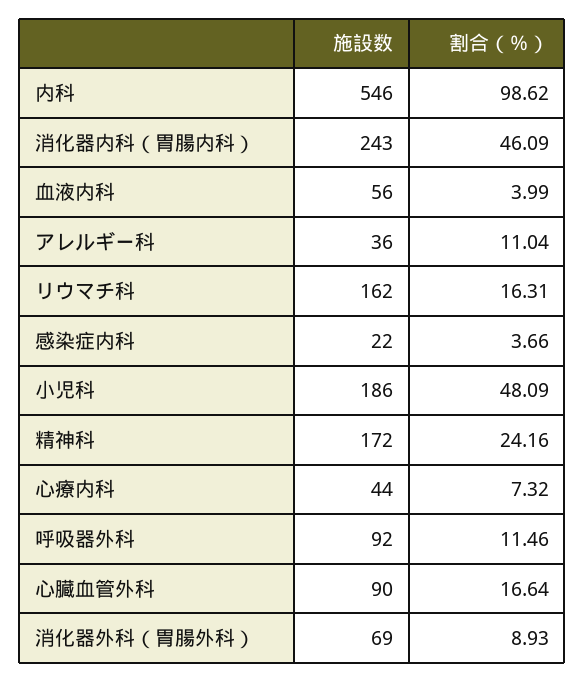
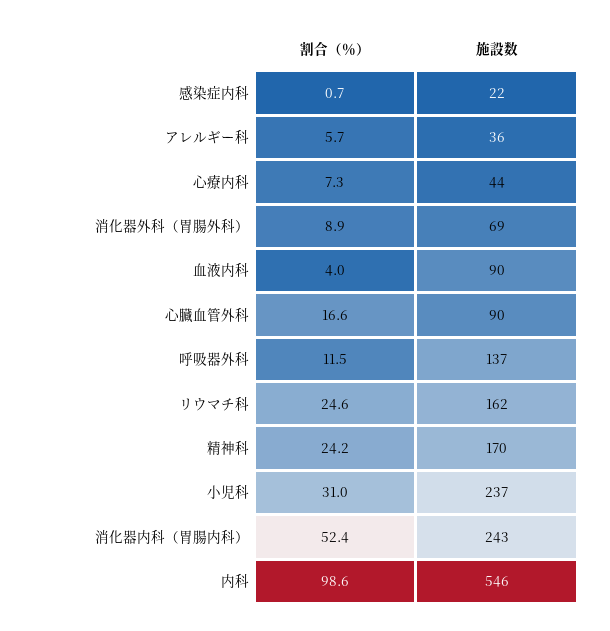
  {
    "施設数": {
      "内科": 546,
      "消化器内科（胃腸内科）": 243,
-     "血液内科": 56,
+     "血液内科": 90,
      "アレルギー科": 36,
      "リウマチ科": 162,
      "感染症内科": 22,
-     "小児科": 186,
+     "小児科": 237,
-     "精神科": 172,
+     "精神科": 170,
      "心療内科": 44,
-     "呼吸器外科": 92,
+     "呼吸器外科": 137,
      "心臓血管外科": 90,
      "消化器外科（胃腸外科）": 69
    },
    "割合（％）": {
      "内科": 98.62,
-     "消化器内科（胃腸内科）": 46.09,
+     "消化器内科（胃腸内科）": 52.4,
      "血液内科": 3.99,
-     "アレルギー科": 11.04,
+     "アレルギー科": 5.7,
-     "リウマチ科": 16.31,
+     "リウマチ科": 24.6,
-     "感染症内科": 3.66,
+     "感染症内科": 0.7,
-     "小児科": 48.09,
+     "小児科": 31,
      "精神科": 24.16,
      "心療内科": 7.32,
      "呼吸器外科": 11.46,
      "心臓血管外科": 16.64,
      "消化器外科（胃腸外科）": 8.93
    }
  }

